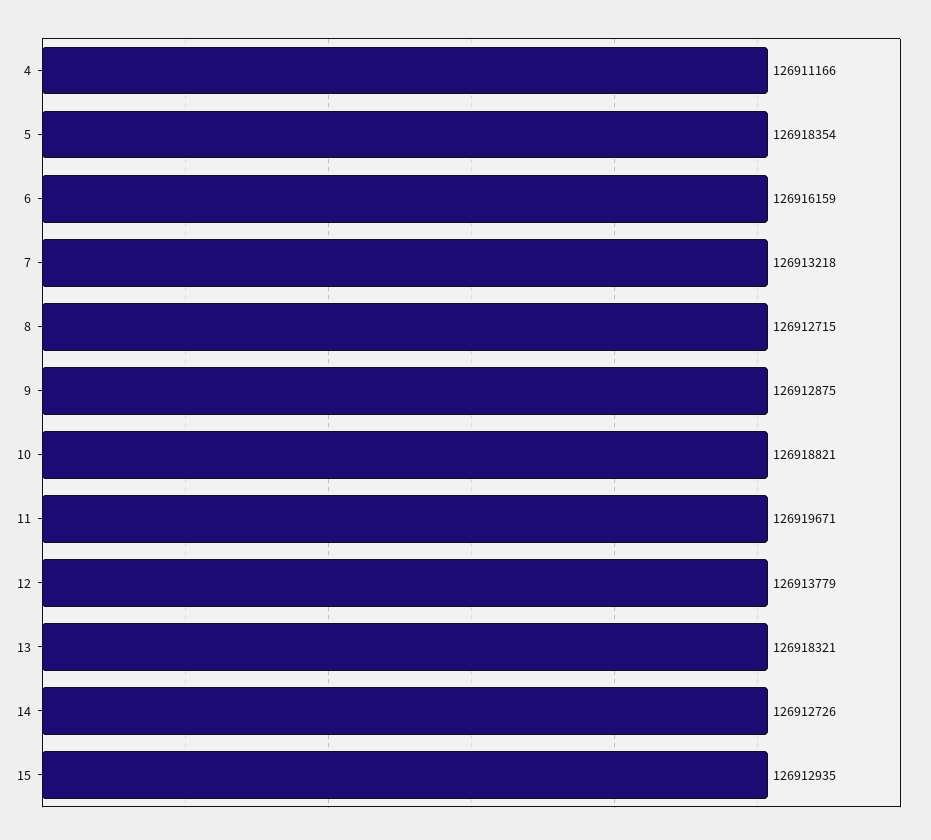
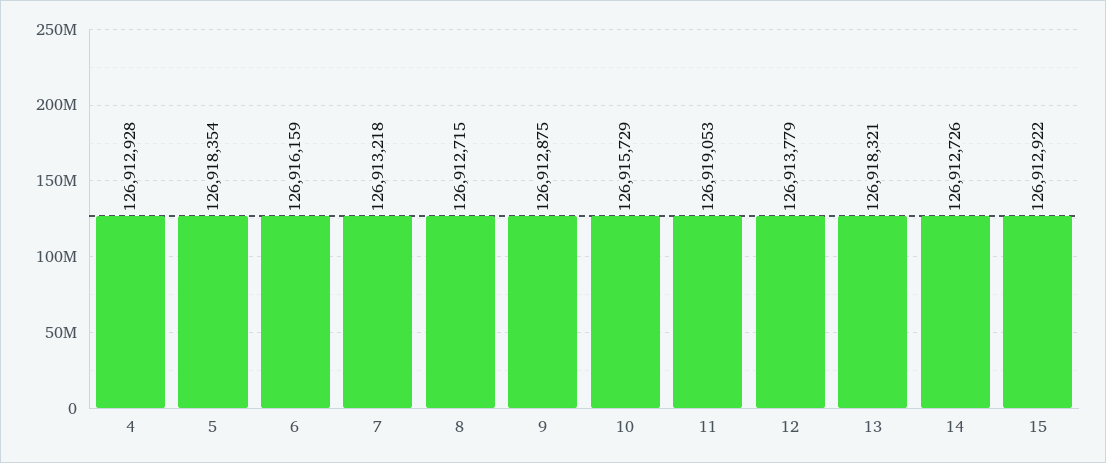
  {
-   "4": 126911166,
+   "4": 126912928,
    "5": 126918354,
    "6": 126916159,
    "7": 126913218,
    "8": 126912715,
    "9": 126912875,
-   "10": 126918821,
+   "10": 126915729,
-   "11": 126919671,
+   "11": 126919053,
    "12": 126913779,
    "13": 126918321,
    "14": 126912726,
-   "15": 126912935
+   "15": 126912922
  }

